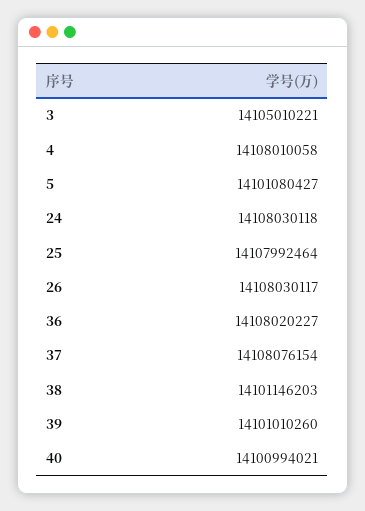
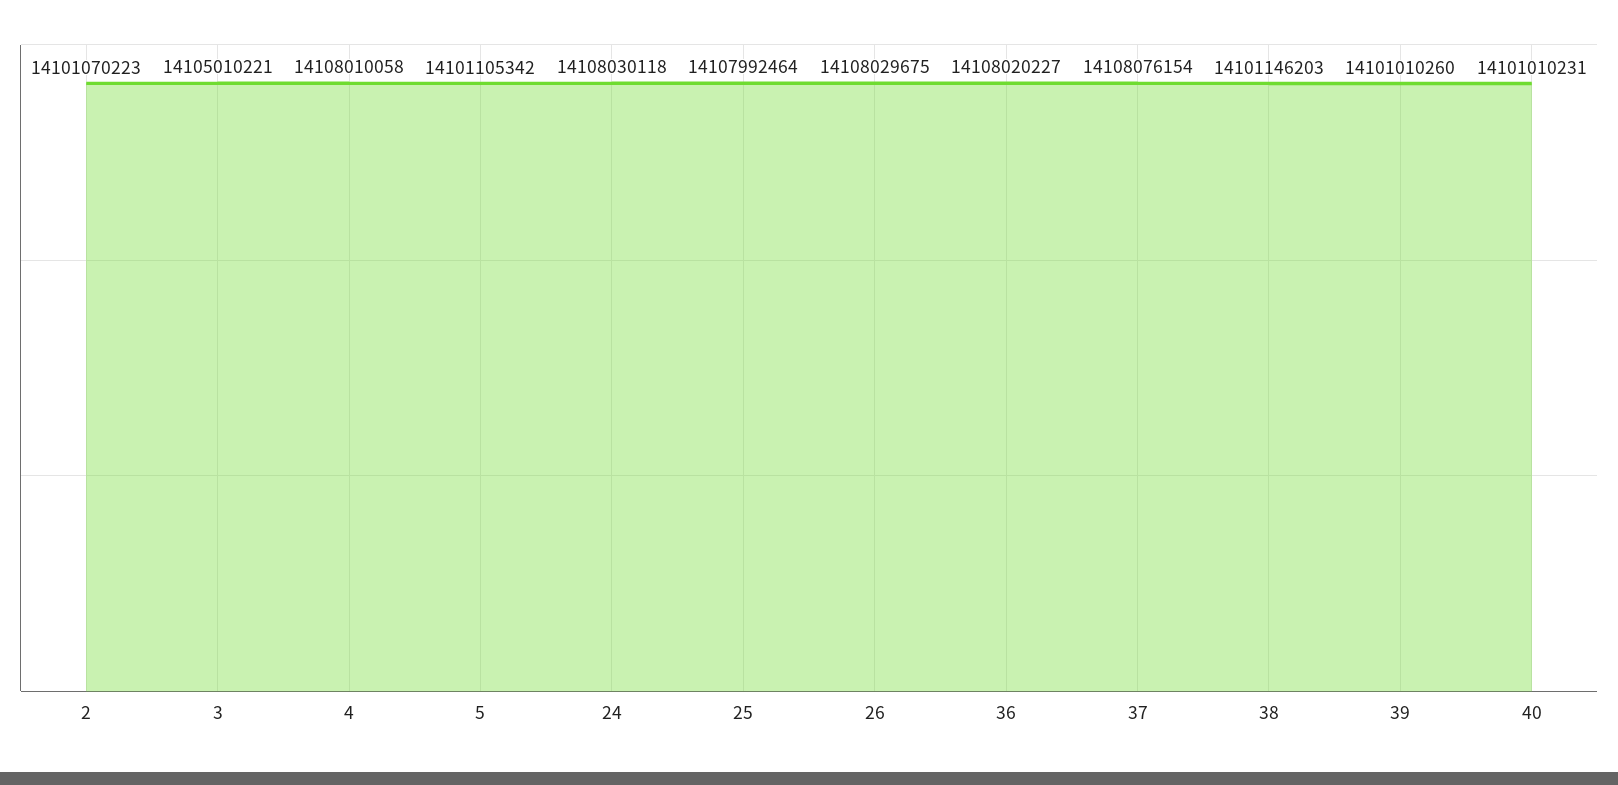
  {
    "3": 14105010221,
    "4": 14108010058,
-   "5": 14101080427,
+   "5": 14101105342,
    "24": 14108030118,
    "25": 14107992464,
-   "26": 14108030117,
+   "26": 14108029675,
    "36": 14108020227,
    "37": 14108076154,
    "38": 14101146203,
    "39": 14101010260,
-   "40": 14100994021
+   "40": 14101010231,
+   "2": 14101070223
  }

